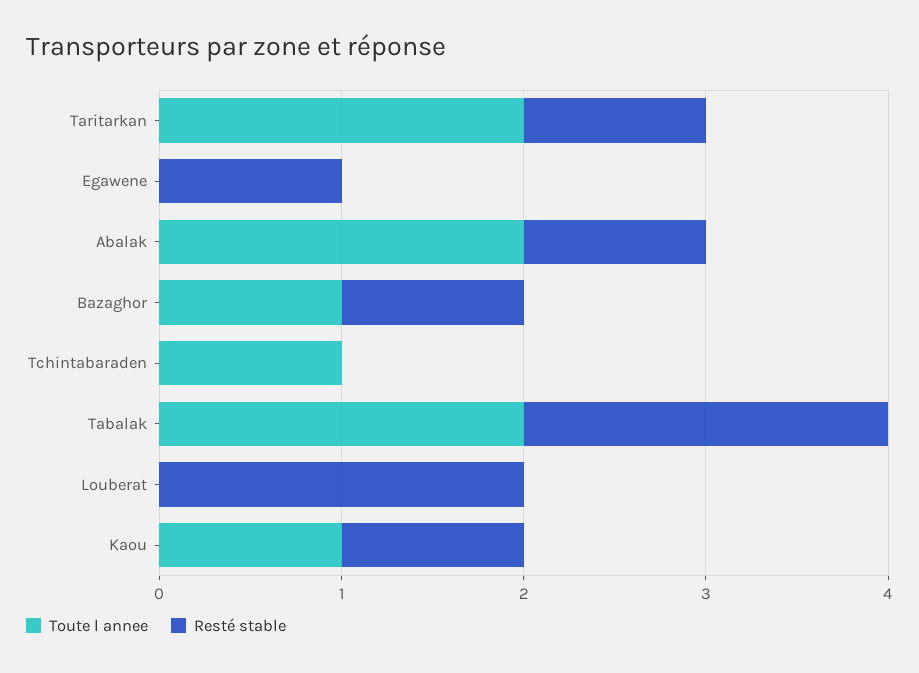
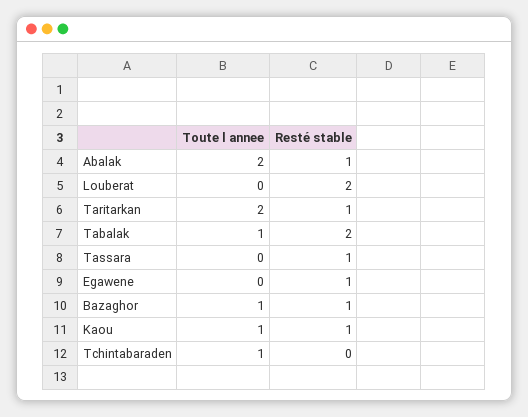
  {
    "Toute l annee": {
      "Taritarkan": 2,
      "Egawene": 0,
      "Abalak": 2,
      "Bazaghor": 1,
      "Tchintabaraden": 1,
-     "Tabalak": 2,
+     "Tabalak": 1,
      "Louberat": 0,
-     "Kaou": 1
+     "Kaou": 1,
+     "Tassara": 0
    },
    "Resté stable": {
      "Taritarkan": 1,
      "Egawene": 1,
      "Abalak": 1,
      "Bazaghor": 1,
      "Tchintabaraden": 0,
      "Tabalak": 2,
      "Louberat": 2,
-     "Kaou": 1
+     "Kaou": 1,
+     "Tassara": 1
    }
  }

